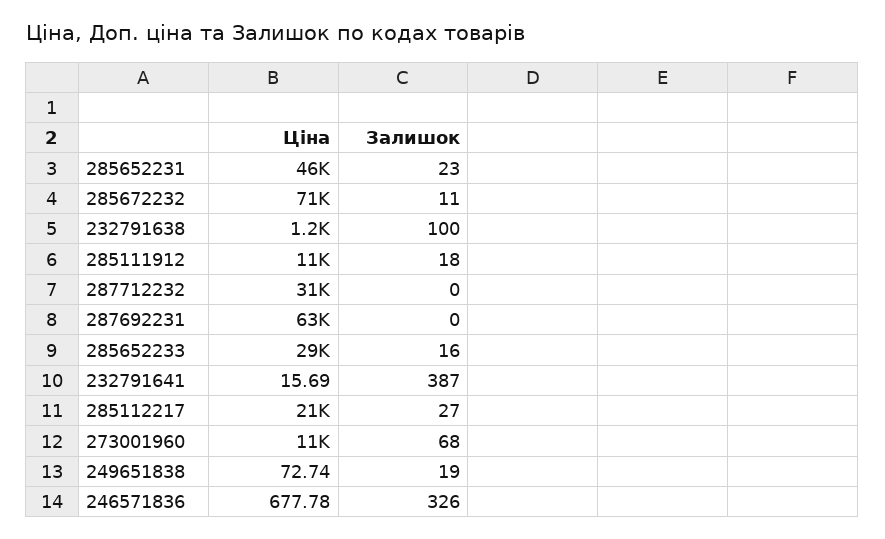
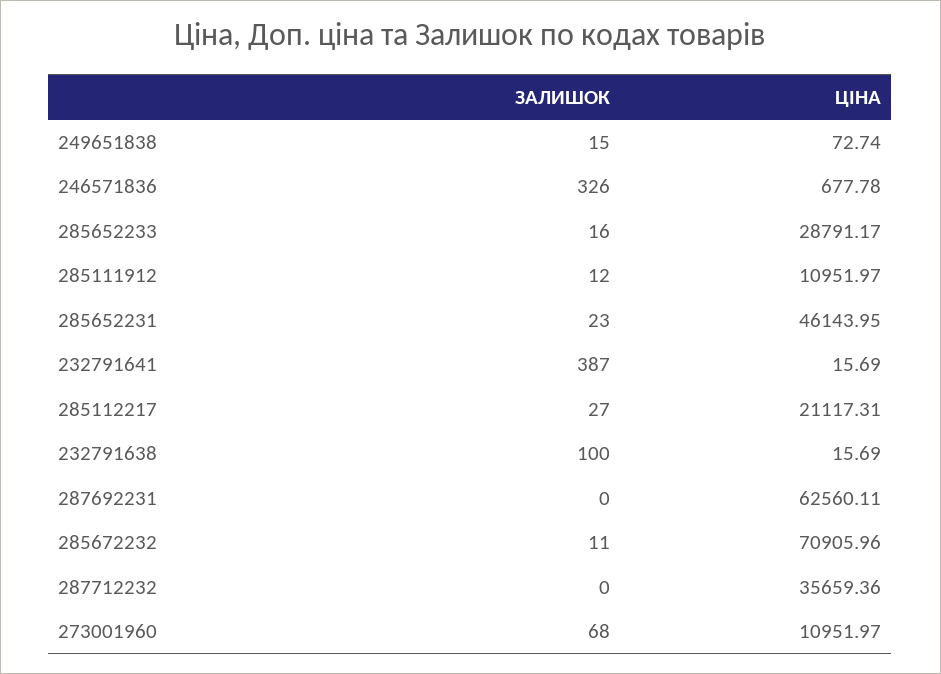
  {
    "Ціна": {
      "285652231": 46143.95,
      "285672232": 70905.96,
-     "232791638": 1200,
+     "232791638": 15.69,
      "285111912": 10951.97,
-     "287712232": 31000,
+     "287712232": 35659.36,
      "287692231": 62560.11,
      "285652233": 28791.17,
      "232791641": 15.69,
      "285112217": 21117.31,
      "273001960": 10951.97,
      "249651838": 72.74,
      "246571836": 677.78
    },
    "Залишок": {
      "285652231": 23,
      "285672232": 11,
      "232791638": 100,
-     "285111912": 18,
+     "285111912": 12,
      "287712232": 0,
      "287692231": 0,
      "285652233": 16,
      "232791641": 387,
      "285112217": 27,
      "273001960": 68,
-     "249651838": 19,
+     "249651838": 15,
      "246571836": 326
    }
  }

